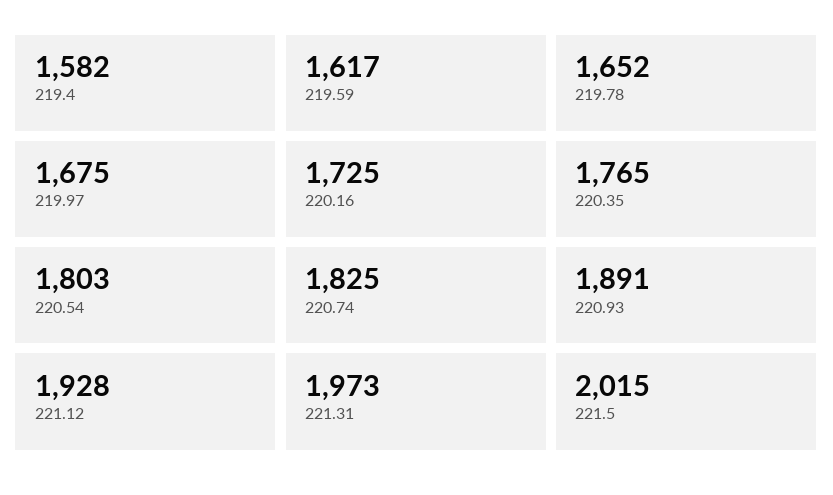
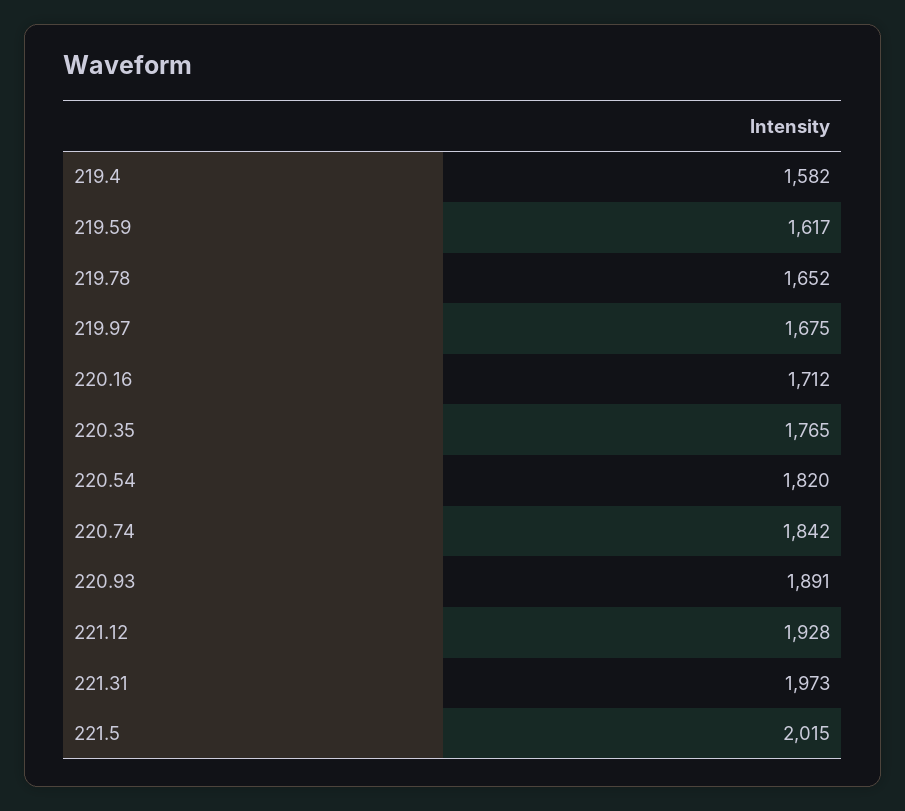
  {
    "219.4": 1582,
    "219.59": 1617,
    "219.78": 1652,
    "219.97": 1675,
-   "220.16": 1725,
+   "220.16": 1712,
    "220.35": 1765,
-   "220.54": 1803,
+   "220.54": 1820,
-   "220.74": 1825,
+   "220.74": 1842,
    "220.93": 1891,
    "221.12": 1928,
    "221.31": 1973,
    "221.5": 2015
  }

